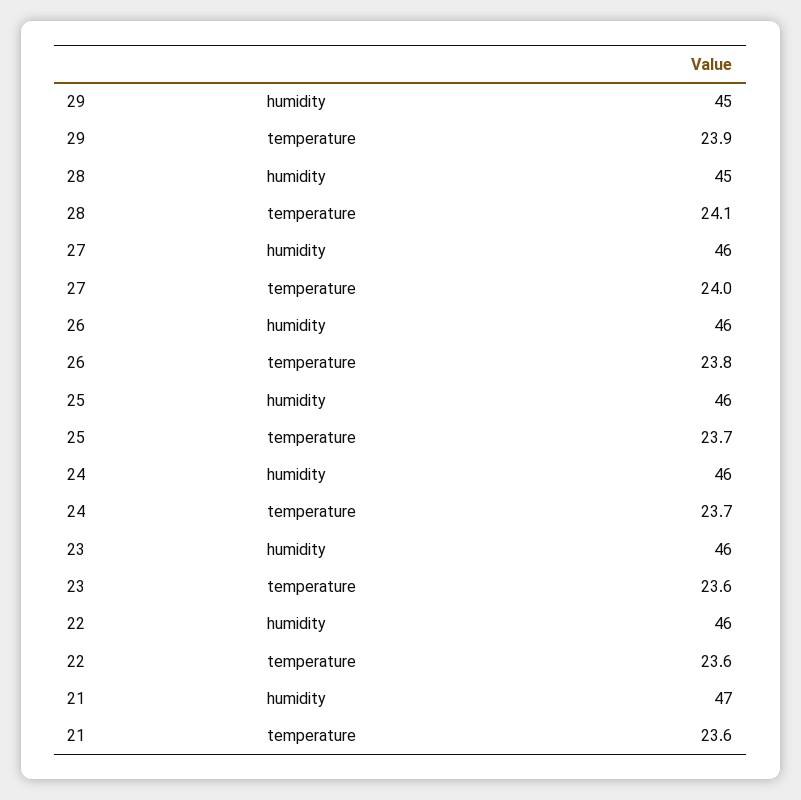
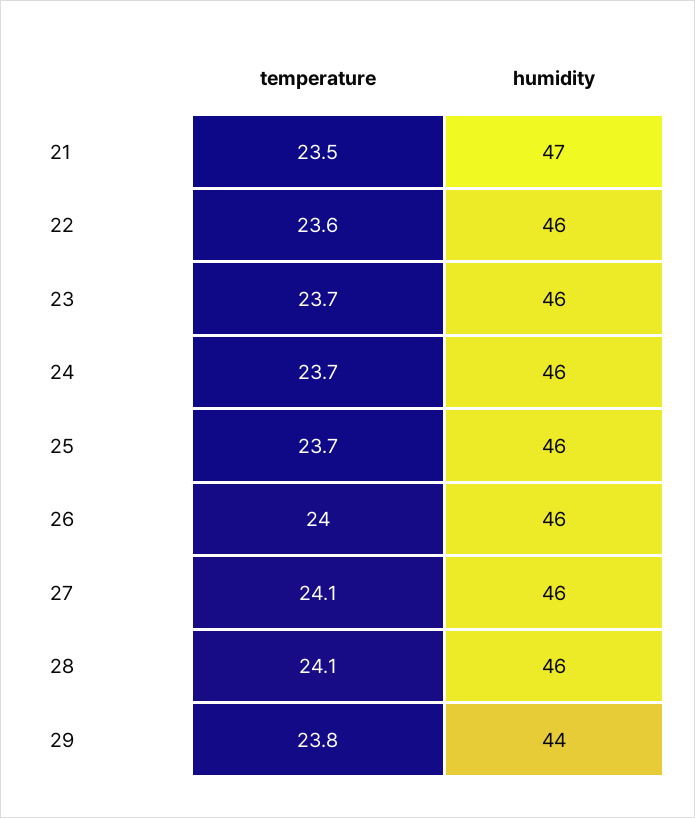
  {
    "29": {
-     "humidity": 45,
+     "humidity": 44,
-     "temperature": 23.9
+     "temperature": 23.8
    },
    "28": {
-     "humidity": 45,
+     "humidity": 46,
      "temperature": 24.1
    },
    "27": {
      "humidity": 46,
-     "temperature": 24
+     "temperature": 24.1
    },
    "26": {
      "humidity": 46,
-     "temperature": 23.8
+     "temperature": 24
    },
    "25": {
      "humidity": 46,
      "temperature": 23.7
    },
    "24": {
      "humidity": 46,
      "temperature": 23.7
    },
    "23": {
      "humidity": 46,
-     "temperature": 23.6
+     "temperature": 23.7
    },
    "22": {
      "humidity": 46,
      "temperature": 23.6
    },
    "21": {
      "humidity": 47,
-     "temperature": 23.6
+     "temperature": 23.5
    }
  }

